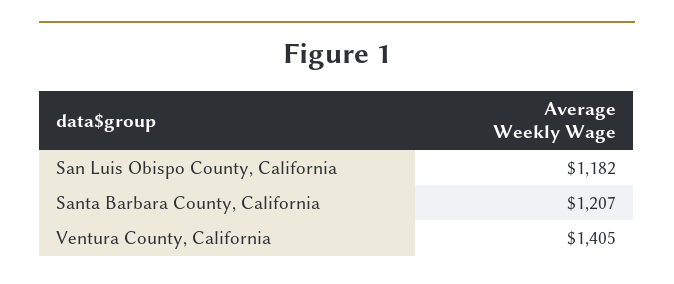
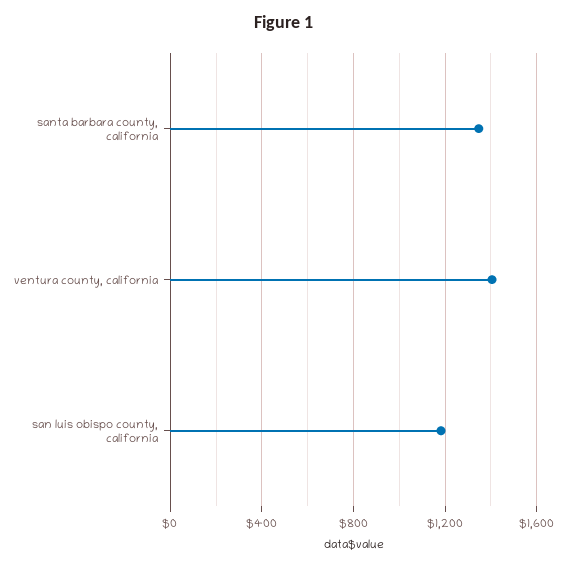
  {
    "San Luis Obispo County, California": 1182,
-   "Santa Barbara County, California": 1207,
+   "Santa Barbara County, California": 1350,
    "Ventura County, California": 1405
  }

